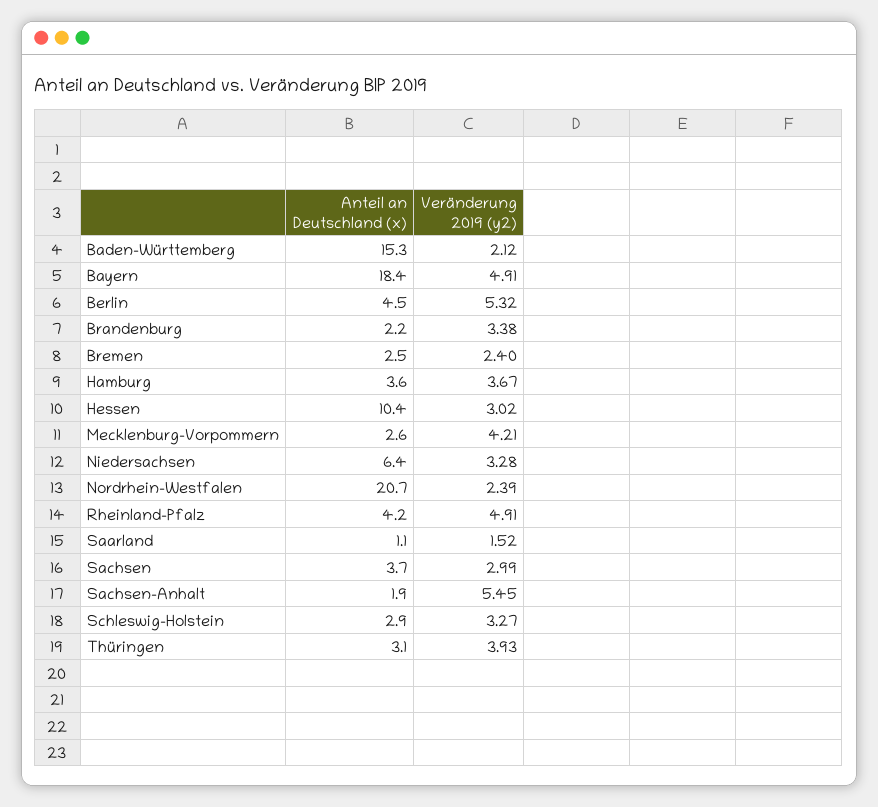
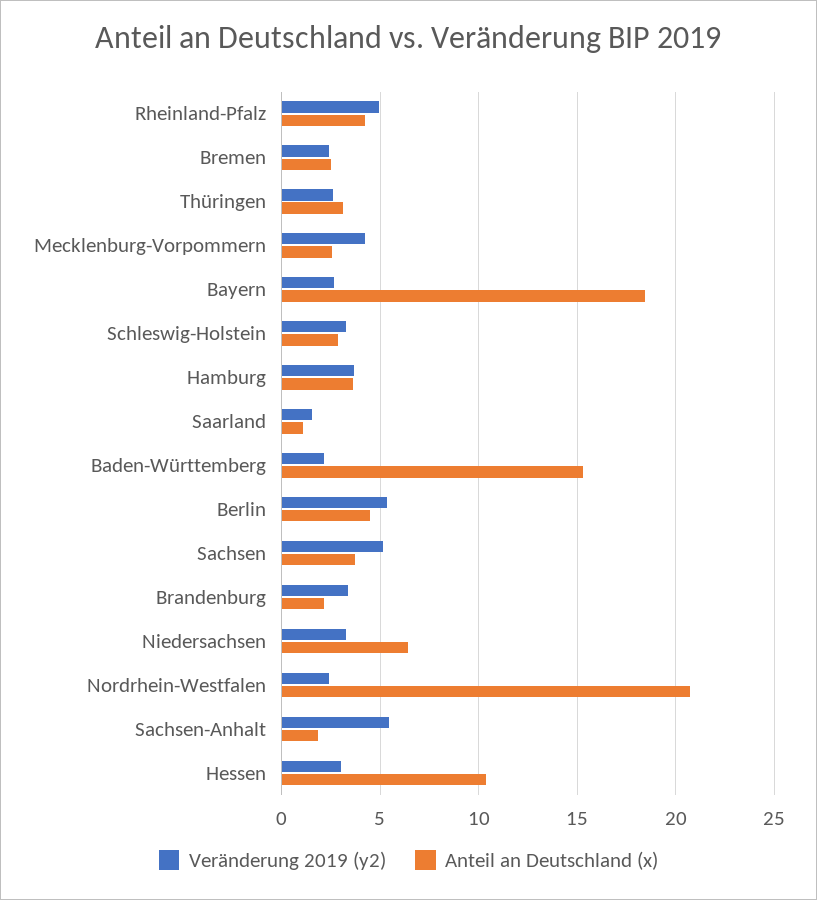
  {
    "Anteil an Deutschland (x)": {
      "Baden-Württemberg": 15.3,
      "Bayern": 18.4,
      "Berlin": 4.5,
      "Brandenburg": 2.2,
      "Bremen": 2.5,
      "Hamburg": 3.6,
      "Hessen": 10.4,
      "Mecklenburg-Vorpommern": 2.6,
      "Niedersachsen": 6.4,
      "Nordrhein-Westfalen": 20.7,
      "Rheinland-Pfalz": 4.2,
      "Saarland": 1.1,
      "Sachsen": 3.7,
      "Sachsen-Anhalt": 1.9,
      "Schleswig-Holstein": 2.9,
      "Thüringen": 3.1
    },
    "Veränderung 2019 (y2)": {
      "Baden-Württemberg": 2.12,
-     "Bayern": 4.91,
+     "Bayern": 2.5,
      "Berlin": 5.32,
      "Brandenburg": 3.38,
      "Bremen": 2.4,
      "Hamburg": 3.67,
      "Hessen": 3.02,
      "Mecklenburg-Vorpommern": 4.21,
      "Niedersachsen": 3.28,
      "Nordrhein-Westfalen": 2.39,
      "Rheinland-Pfalz": 4.91,
      "Saarland": 1.52,
-     "Sachsen": 2.99,
+     "Sachsen": 5,
      "Sachsen-Anhalt": 5.45,
      "Schleswig-Holstein": 3.27,
-     "Thüringen": 3.93
+     "Thüringen": 2.5
    }
  }

